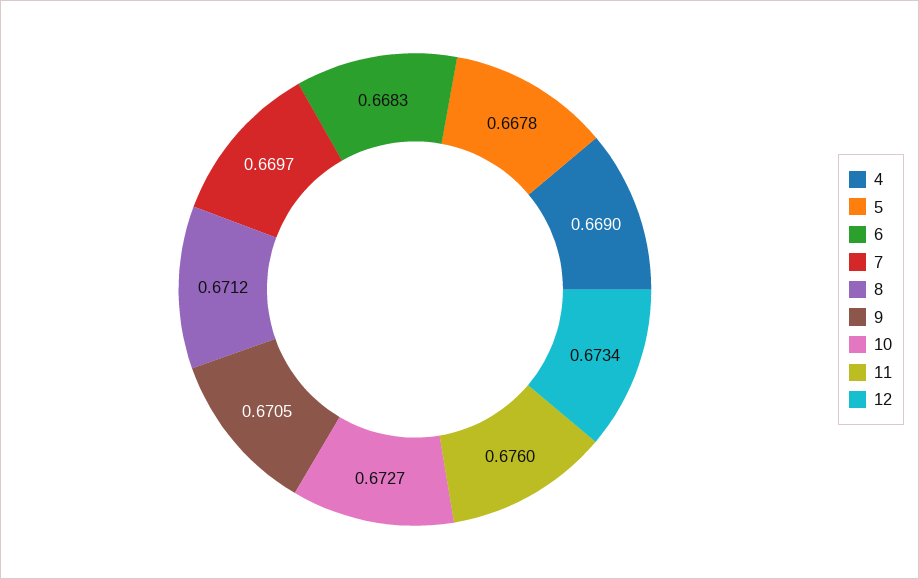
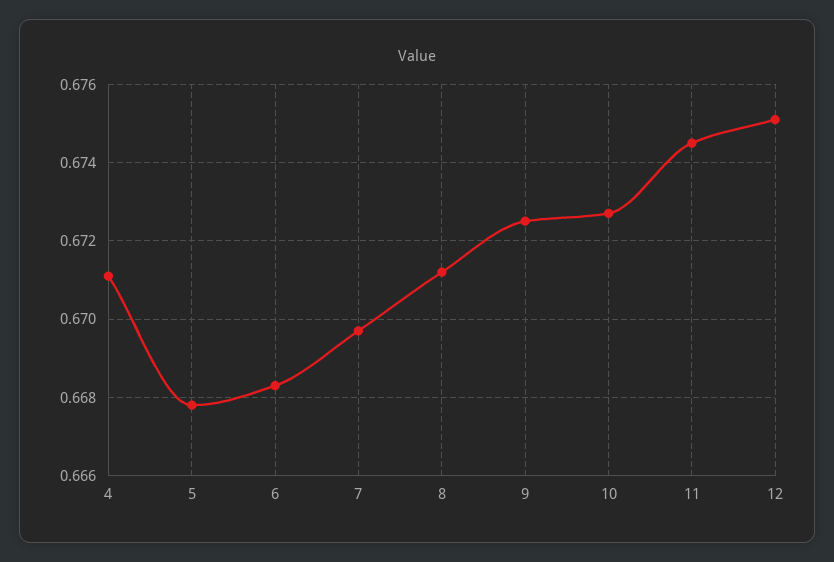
  {
-   "4": 0.669,
+   "4": 0.671,
    "5": 0.6678,
    "6": 0.6683,
    "7": 0.6697,
    "8": 0.6712,
-   "9": 0.6705,
+   "9": 0.6725,
    "10": 0.6727,
-   "11": 0.676,
+   "11": 0.6745,
-   "12": 0.6734
+   "12": 0.675
  }

